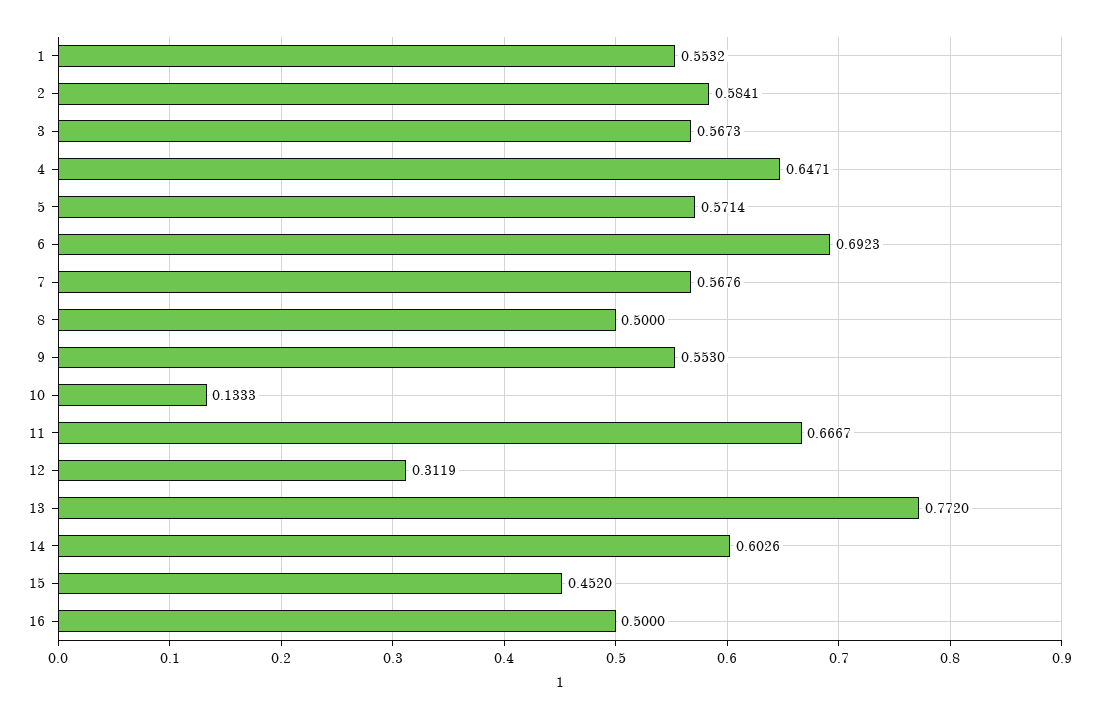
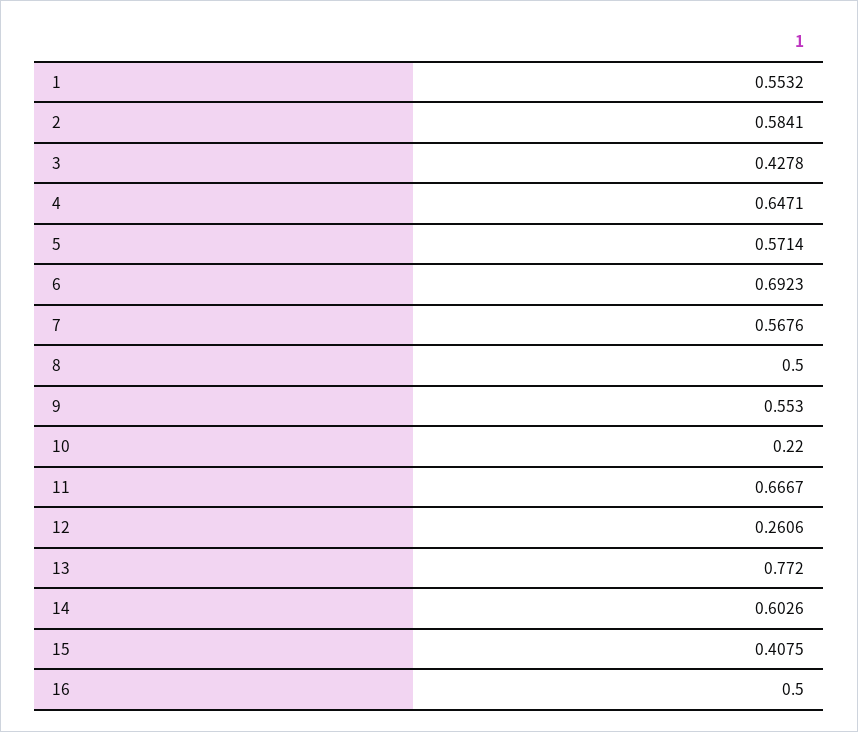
  {
    "1": 0.5532,
    "2": 0.5841,
-   "3": 0.5673,
+   "3": 0.4278,
    "4": 0.6471,
    "5": 0.5714,
    "6": 0.6923,
    "7": 0.5676,
    "8": 0.5,
    "9": 0.553,
-   "10": 0.1333,
+   "10": 0.22,
    "11": 0.6667,
-   "12": 0.3119,
+   "12": 0.2606,
    "13": 0.772,
    "14": 0.6026,
-   "15": 0.452,
+   "15": 0.4075,
    "16": 0.5
  }

